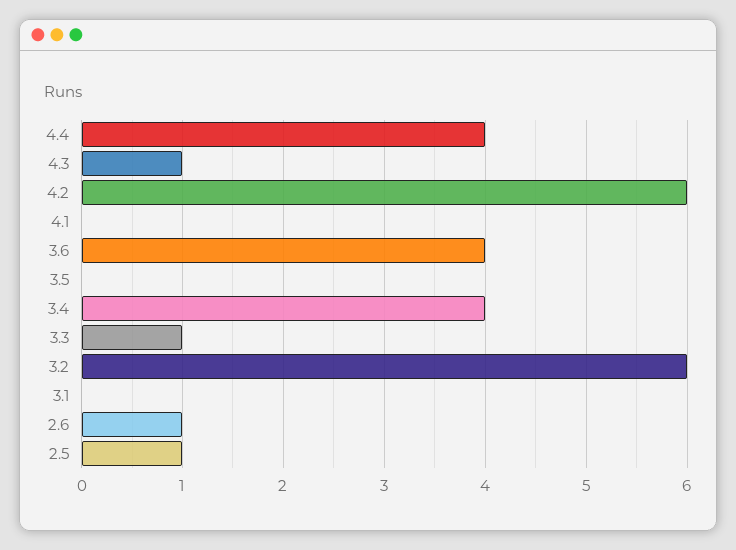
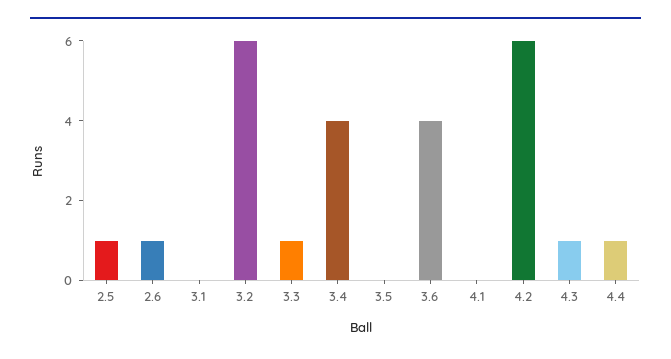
  {
-   "4.4": 4,
+   "4.4": 1,
    "4.3": 1,
    "4.2": 6,
    "4.1": 0,
    "3.6": 4,
    "3.5": 0,
    "3.4": 4,
    "3.3": 1,
    "3.2": 6,
    "3.1": 0,
    "2.6": 1,
    "2.5": 1
  }

